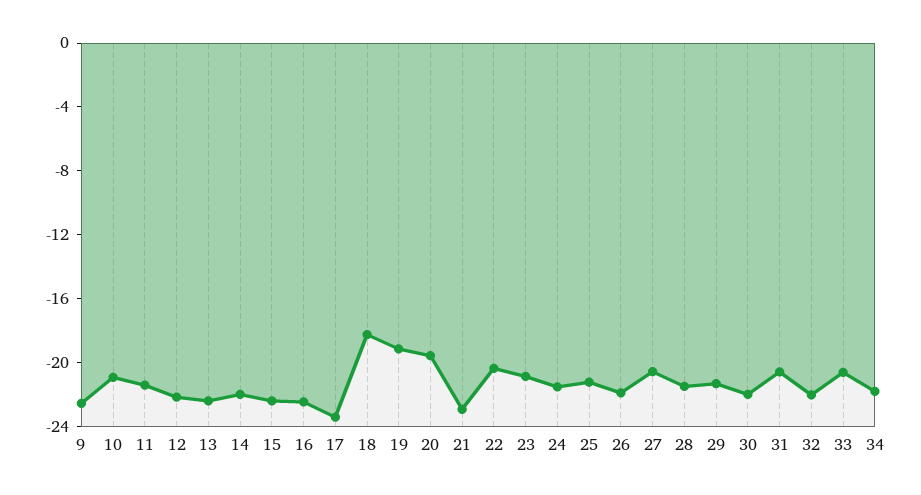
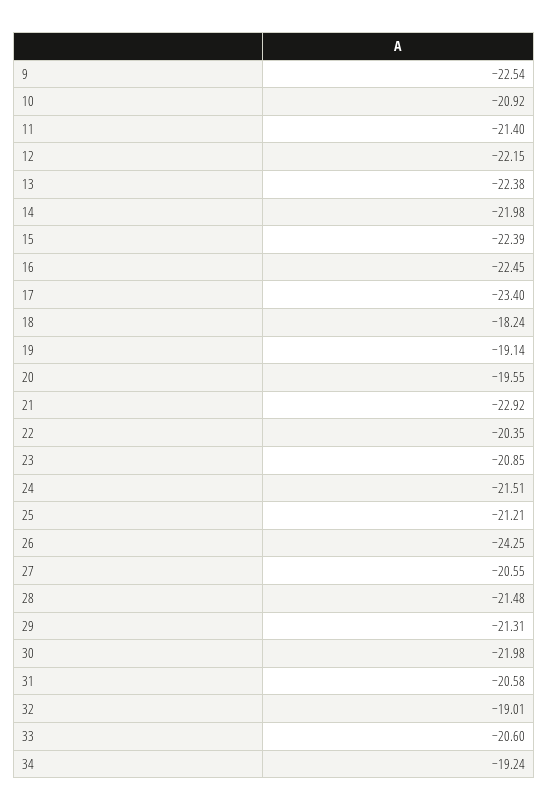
  {
    "9": -22.54,
    "10": -20.92,
    "11": -21.4,
    "12": -22.15,
    "13": -22.38,
    "14": -21.98,
    "15": -22.39,
    "16": -22.45,
    "17": -23.4,
    "18": -18.24,
    "19": -19.14,
    "20": -19.55,
    "21": -22.92,
    "22": -20.35,
    "23": -20.85,
    "24": -21.51,
    "25": -21.21,
-   "26": -22,
+   "26": -24.25,
    "27": -20.55,
    "28": -21.48,
    "29": -21.31,
    "30": -21.98,
    "31": -20.58,
-   "32": -22,
+   "32": -19.01,
    "33": -20.6,
-   "34": -22
+   "34": -19.24
  }

